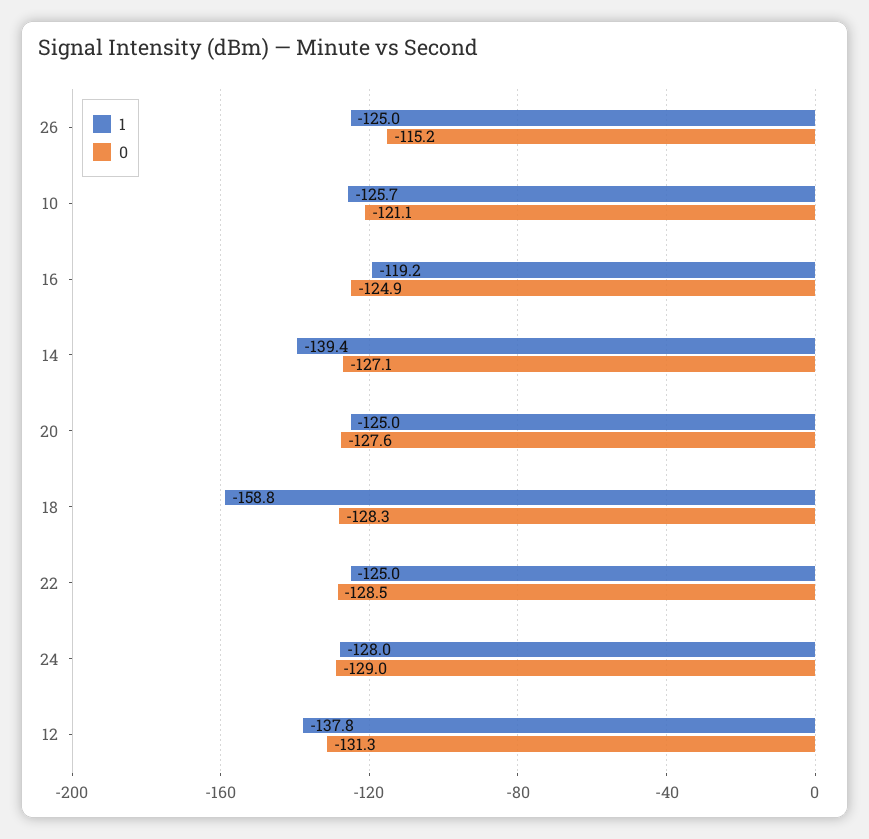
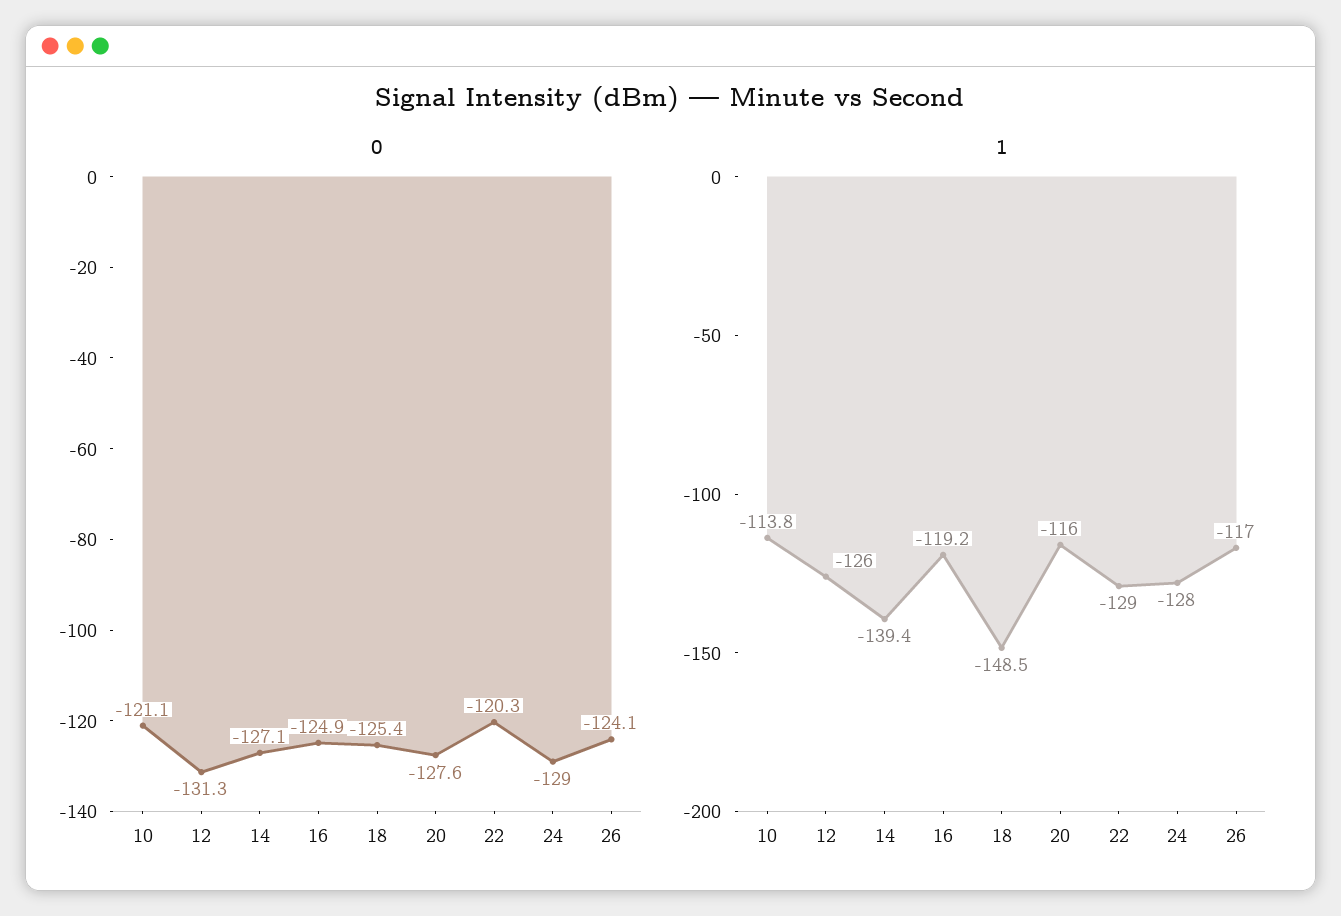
  {
    "1": {
-     "26": -125,
+     "26": -117,
-     "10": -125.7,
+     "10": -113.8,
      "16": -119.2,
      "14": -139.4,
-     "20": -125,
+     "20": -116,
-     "18": -158.8,
+     "18": -148.5,
-     "22": -125,
+     "22": -129,
      "24": -128,
-     "12": -137.8
+     "12": -126
    },
    "0": {
-     "26": -115.2,
+     "26": -124.1,
      "10": -121.1,
      "16": -124.9,
      "14": -127.1,
      "20": -127.6,
-     "18": -128.3,
+     "18": -125.4,
-     "22": -128.5,
+     "22": -120.3,
      "24": -129,
      "12": -131.3
    }
  }

